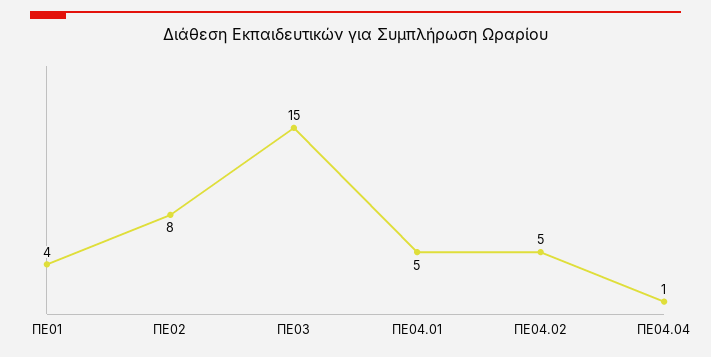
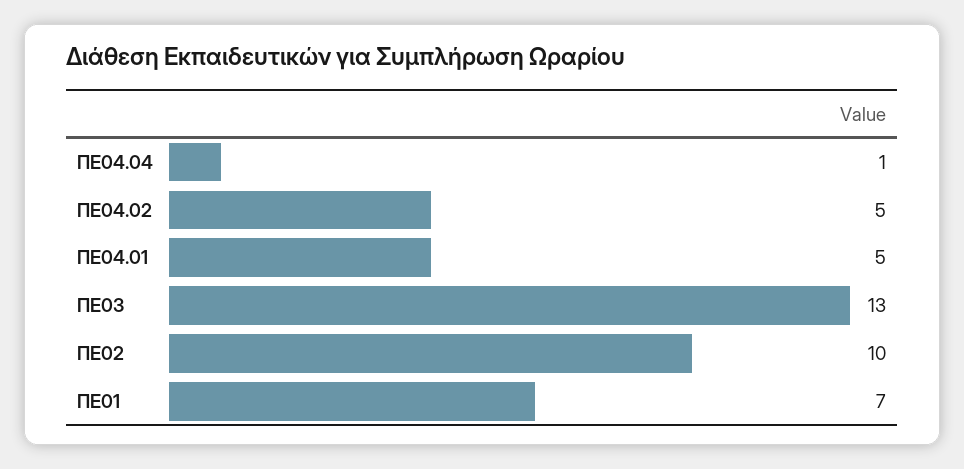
  {
-   "ΠΕ01": 4,
+   "ΠΕ01": 7,
-   "ΠΕ02": 8,
+   "ΠΕ02": 10,
-   "ΠΕ03": 15,
+   "ΠΕ03": 13,
    "ΠΕ04.01": 5,
    "ΠΕ04.02": 5,
    "ΠΕ04.04": 1
  }

